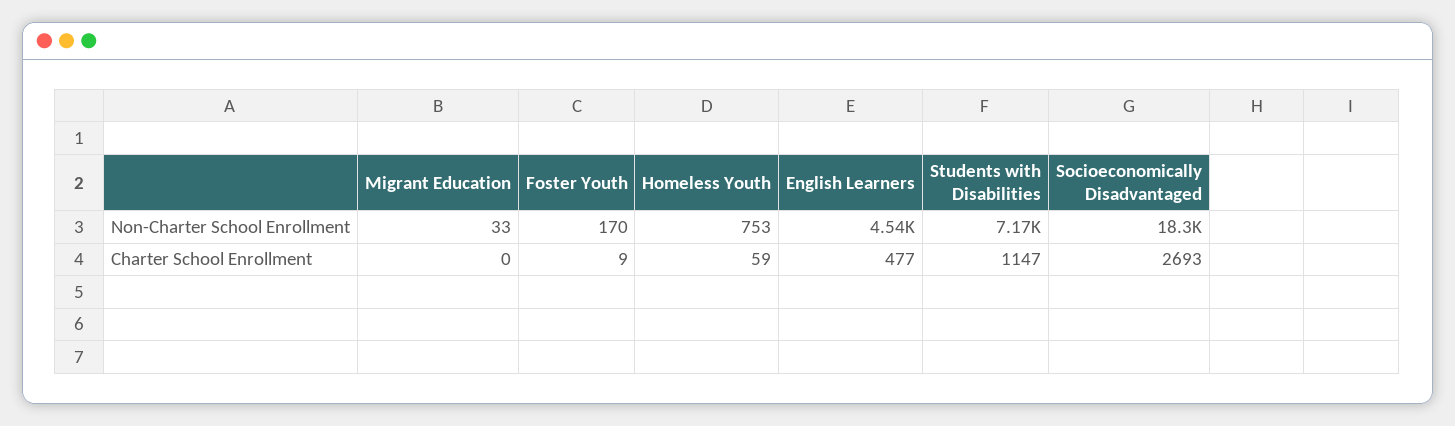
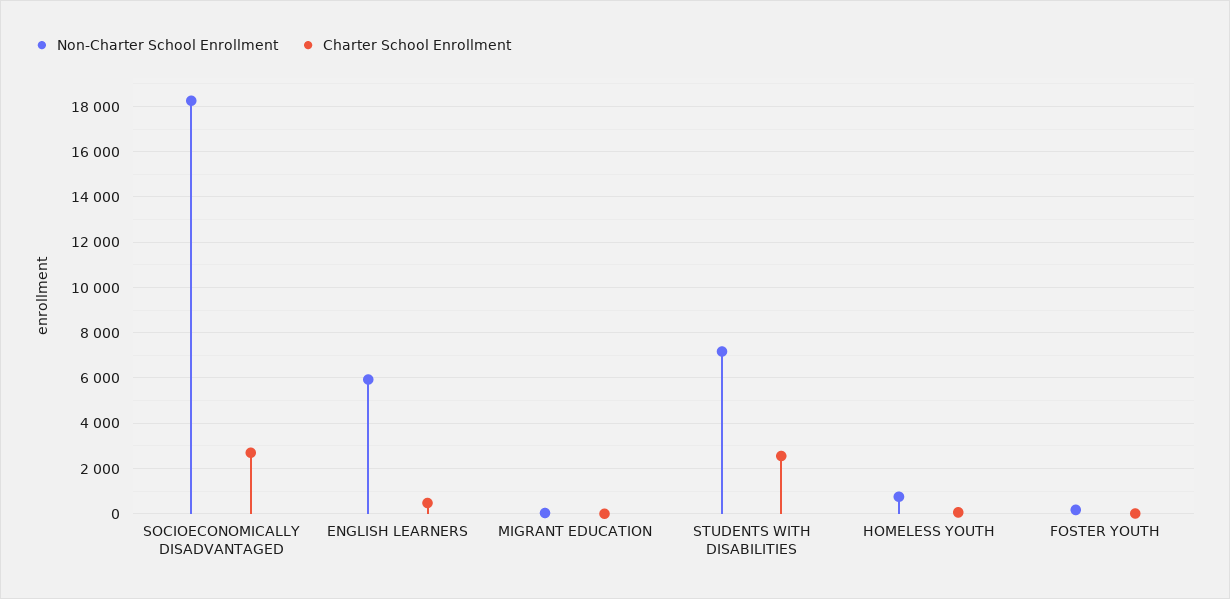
  {
    "Non-Charter School Enrollment": {
      "Migrant Education": 33,
      "Foster Youth": 170,
      "Homeless Youth": 753,
-     "English Learners": 4540,
+     "English Learners": 6000,
      "Students with Disabilities": 7170,
      "Socioeconomically Disadvantaged": 18300
    },
    "Charter School Enrollment": {
      "Migrant Education": 0,
      "Foster Youth": 9,
      "Homeless Youth": 59,
      "English Learners": 477,
-     "Students with Disabilities": 1147,
+     "Students with Disabilities": 2500,
      "Socioeconomically Disadvantaged": 2693
    }
  }

